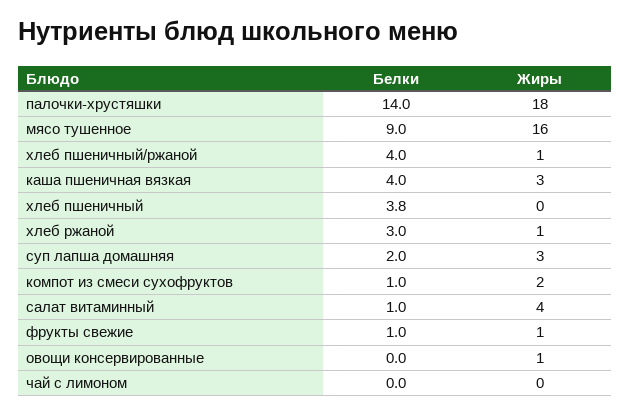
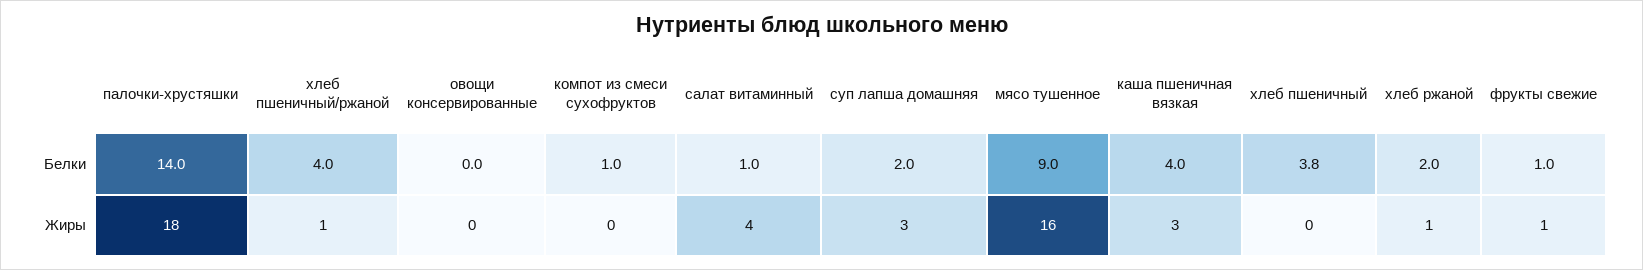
  {
    "Белки": {
      "палочки-хрустяшки": 14,
      "мясо тушенное": 9,
      "хлеб пшеничный/ржаной": 4,
      "каша пшеничная вязкая": 4,
      "хлеб пшеничный": 3.8,
-     "хлеб ржаной": 3,
+     "хлеб ржаной": 2,
      "суп лапша домашняя": 2,
      "компот из смеси сухофруктов": 1,
      "салат витаминный": 1,
      "фрукты свежие": 1,
-     "овощи консервированные": 0,
+     "овощи консервированные": 0
-     "чай с лимоном": 0
    },
    "Жиры": {
      "палочки-хрустяшки": 18,
      "мясо тушенное": 16,
      "хлеб пшеничный/ржаной": 1,
      "каша пшеничная вязкая": 3,
      "хлеб пшеничный": 0,
      "хлеб ржаной": 1,
      "суп лапша домашняя": 3,
-     "компот из смеси сухофруктов": 2,
+     "компот из смеси сухофруктов": 0,
      "салат витаминный": 4,
      "фрукты свежие": 1,
-     "овощи консервированные": 1,
+     "овощи консервированные": 0
-     "чай с лимоном": 0
    }
  }

